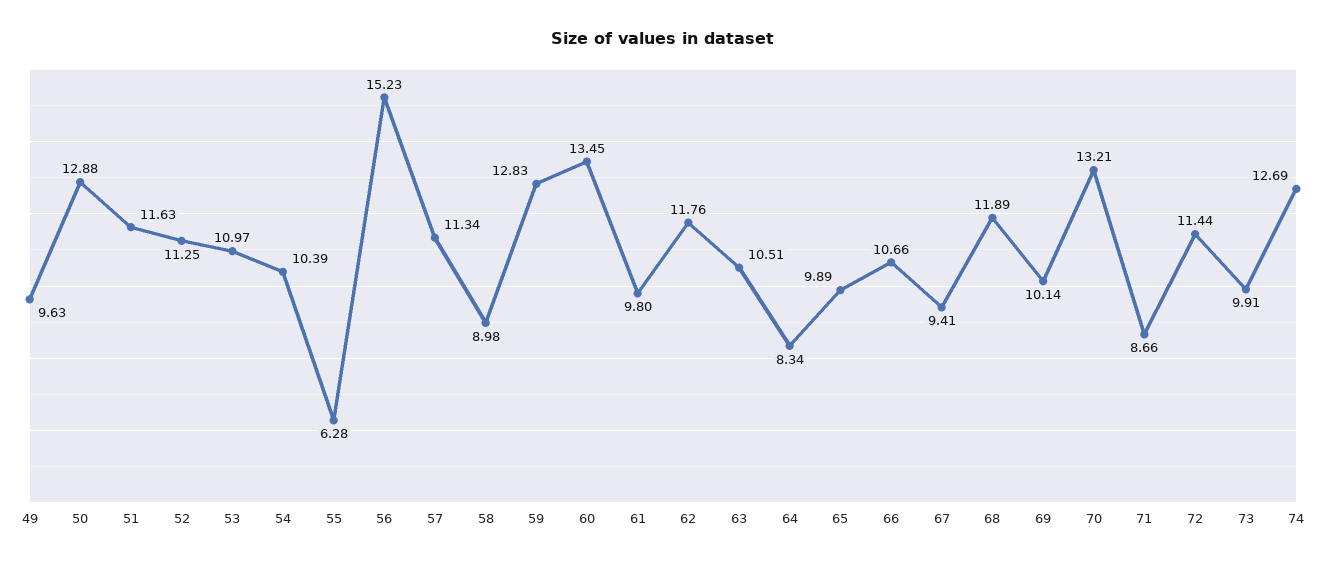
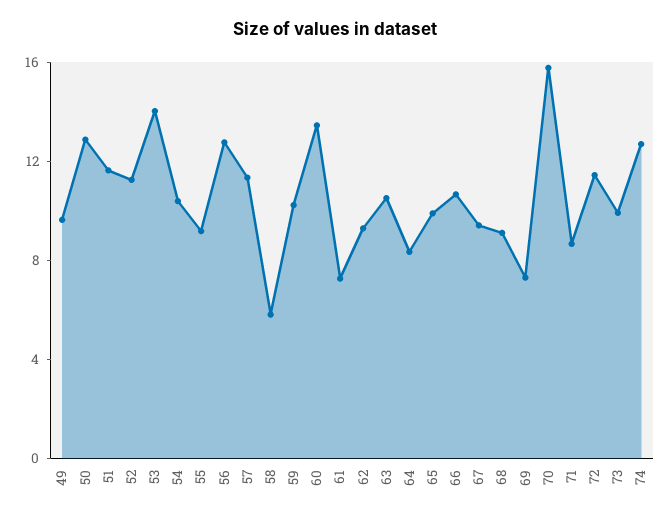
  {
    "49": 9.63,
    "50": 12.88,
    "51": 11.63,
    "52": 11.25,
-   "53": 10.97,
+   "53": 14,
    "54": 10.39,
-   "55": 6.28,
+   "55": 9,
-   "56": 15.23,
+   "56": 13,
    "57": 11.34,
-   "58": 8.98,
+   "58": 6,
-   "59": 12.83,
+   "59": 10,
    "60": 13.45,
-   "61": 9.8,
+   "61": 7,
-   "62": 11.76,
+   "62": 9,
    "63": 10.51,
    "64": 8.34,
    "65": 9.89,
    "66": 10.66,
    "67": 9.41,
-   "68": 11.89,
+   "68": 9,
-   "69": 10.14,
+   "69": 7,
-   "70": 13.21,
+   "70": 16,
    "71": 8.66,
    "72": 11.44,
    "73": 9.91,
    "74": 12.69
  }

